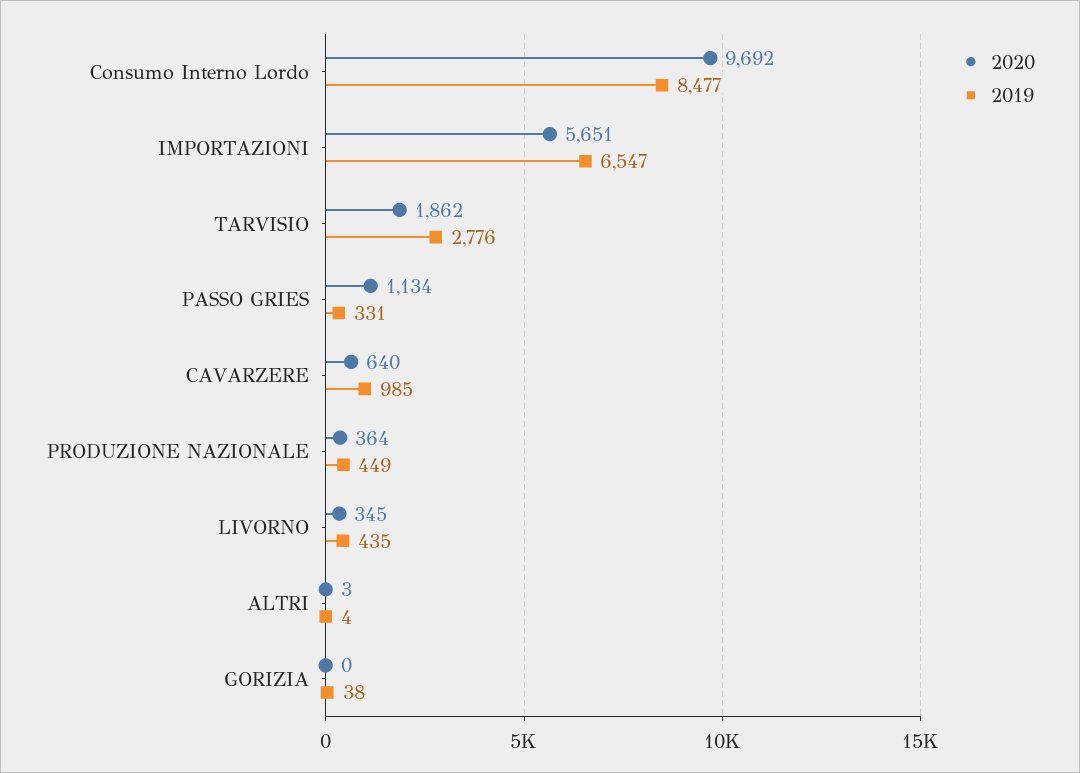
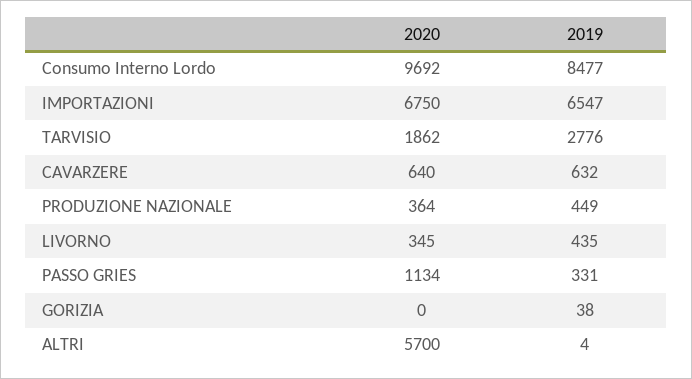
  {
    "2020": {
      "Consumo Interno Lordo": 9692,
-     "IMPORTAZIONI": 5651,
+     "IMPORTAZIONI": 6750,
      "TARVISIO": 1862,
      "PASSO GRIES": 1134,
      "CAVARZERE": 640,
      "PRODUZIONE NAZIONALE": 364,
      "LIVORNO": 345,
-     "ALTRI": 3,
+     "ALTRI": 5700,
      "GORIZIA": 0
    },
    "2019": {
      "Consumo Interno Lordo": 8477,
      "IMPORTAZIONI": 6547,
      "TARVISIO": 2776,
      "PASSO GRIES": 331,
-     "CAVARZERE": 985,
+     "CAVARZERE": 632,
      "PRODUZIONE NAZIONALE": 449,
      "LIVORNO": 435,
      "ALTRI": 4,
      "GORIZIA": 38
    }
  }

